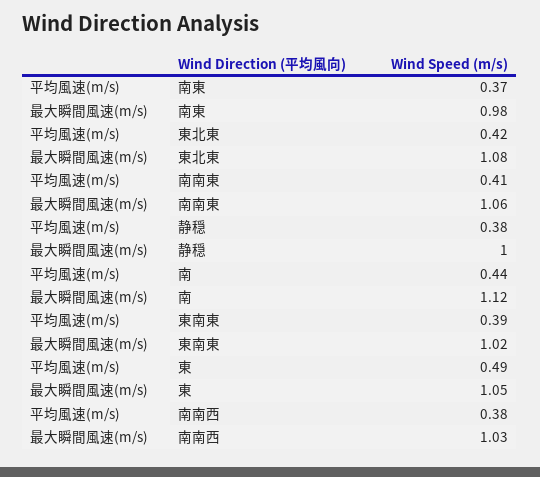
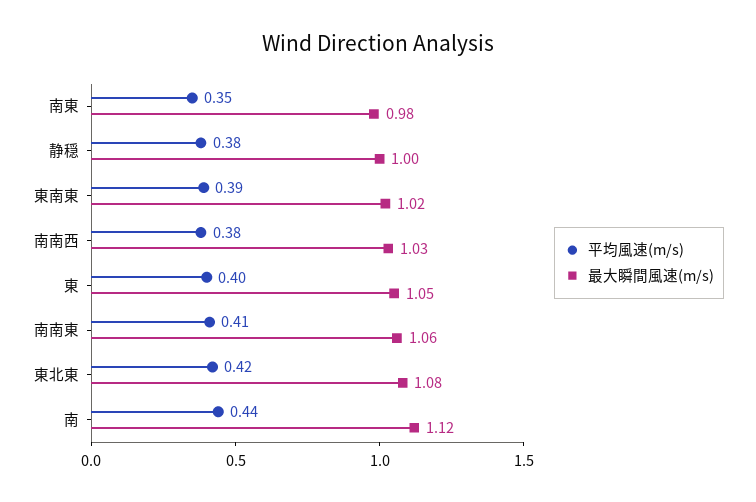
  {
    "平均風速(m/s)": {
-     "南東": 0.37,
+     "南東": 0.35,
      "東北東": 0.42,
      "南南東": 0.41,
      "静穏": 0.38,
      "南": 0.44,
      "東南東": 0.39,
-     "東": 0.49,
+     "東": 0.4,
      "南南西": 0.38
    },
    "最大瞬間風速(m/s)": {
      "南東": 0.98,
      "東北東": 1.08,
      "南南東": 1.06,
      "静穏": 1,
      "南": 1.12,
      "東南東": 1.02,
      "東": 1.05,
      "南南西": 1.03
    }
  }

